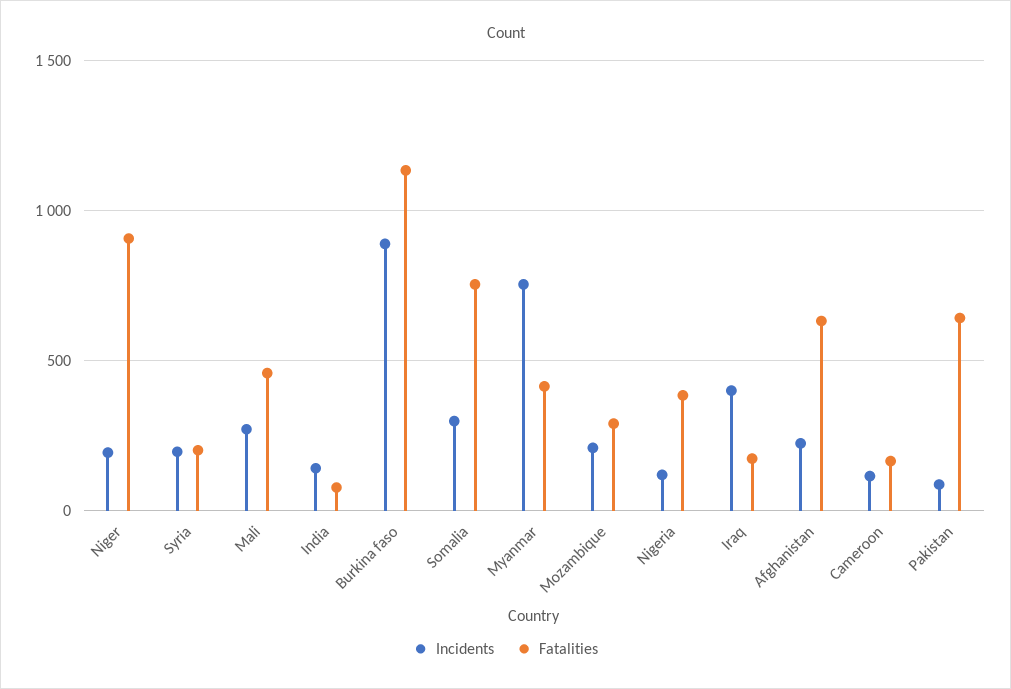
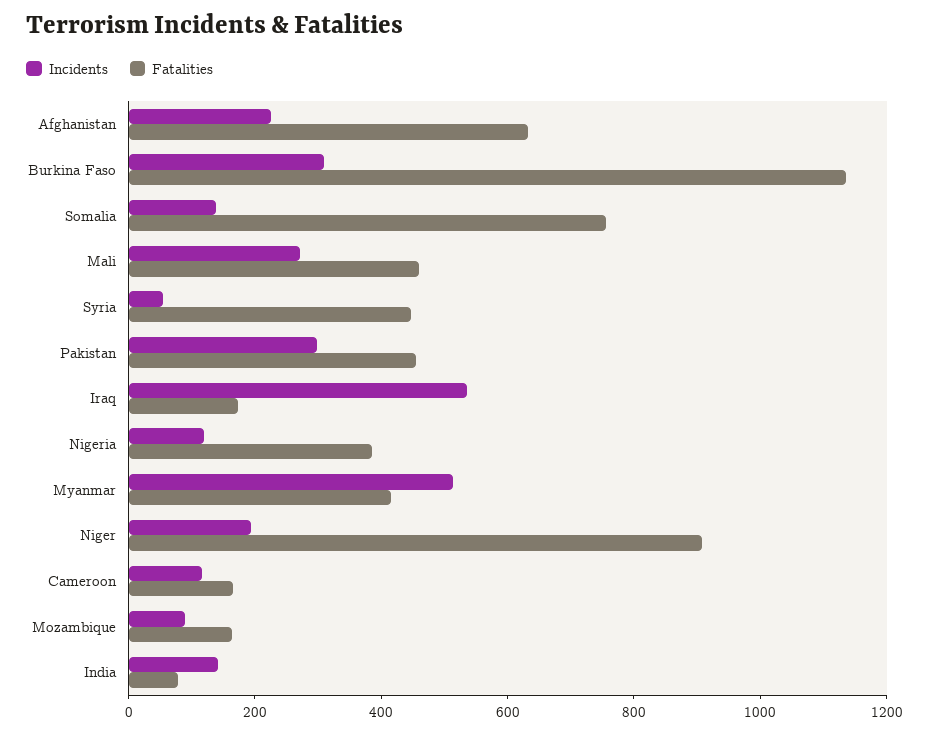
  {
    "Incidents": {
      "Niger": 200,
-     "Syria": 200,
+     "Syria": 50,
      "Mali": 250,
      "India": 150,
-     "Burkina faso": 900,
+     "Burkina faso": 300,
-     "Somalia": 300,
+     "Somalia": 150,
-     "Myanmar": 750,
+     "Myanmar": 500,
-     "Mozambique": 200,
+     "Mozambique": 100,
      "Nigeria": 100,
-     "Iraq": 400,
+     "Iraq": 550,
      "Afghanistan": 250,
      "Cameroon": 100,
-     "Pakistan": 100
+     "Pakistan": 300
    },
    "Fatalities": {
      "Niger": 900,
-     "Syria": 200,
+     "Syria": 450,
      "Mali": 450,
      "India": 100,
      "Burkina faso": 1150,
      "Somalia": 750,
      "Myanmar": 400,
-     "Mozambique": 300,
+     "Mozambique": 150,
      "Nigeria": 400,
      "Iraq": 150,
      "Afghanistan": 650,
      "Cameroon": 150,
-     "Pakistan": 650
+     "Pakistan": 450
    }
  }

